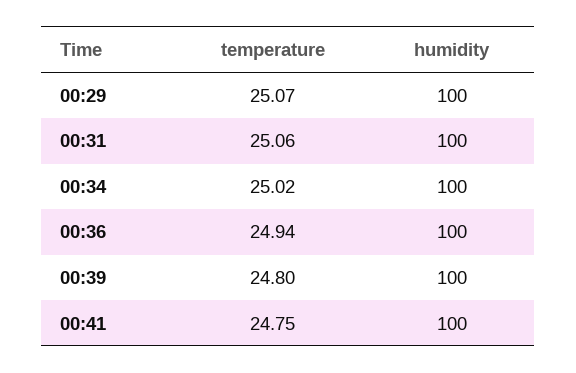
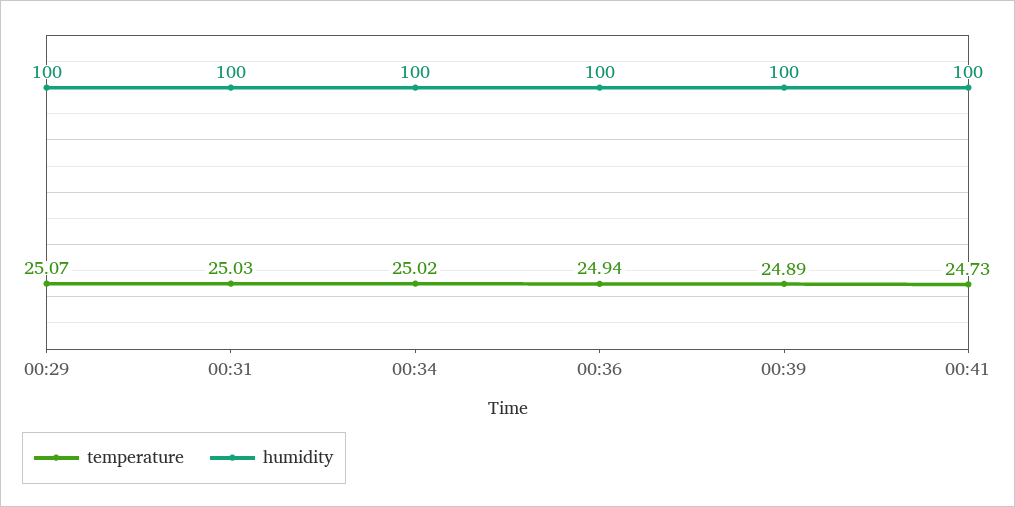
  {
    "temperature": {
      "00:29": 25.07,
-     "00:31": 25.06,
+     "00:31": 25.03,
      "00:34": 25.02,
      "00:36": 24.94,
-     "00:39": 24.8,
+     "00:39": 24.89,
-     "00:41": 24.75
+     "00:41": 24.73
    },
    "humidity": {
      "00:29": 100,
      "00:31": 100,
      "00:34": 100,
      "00:36": 100,
      "00:39": 100,
      "00:41": 100
    }
  }

